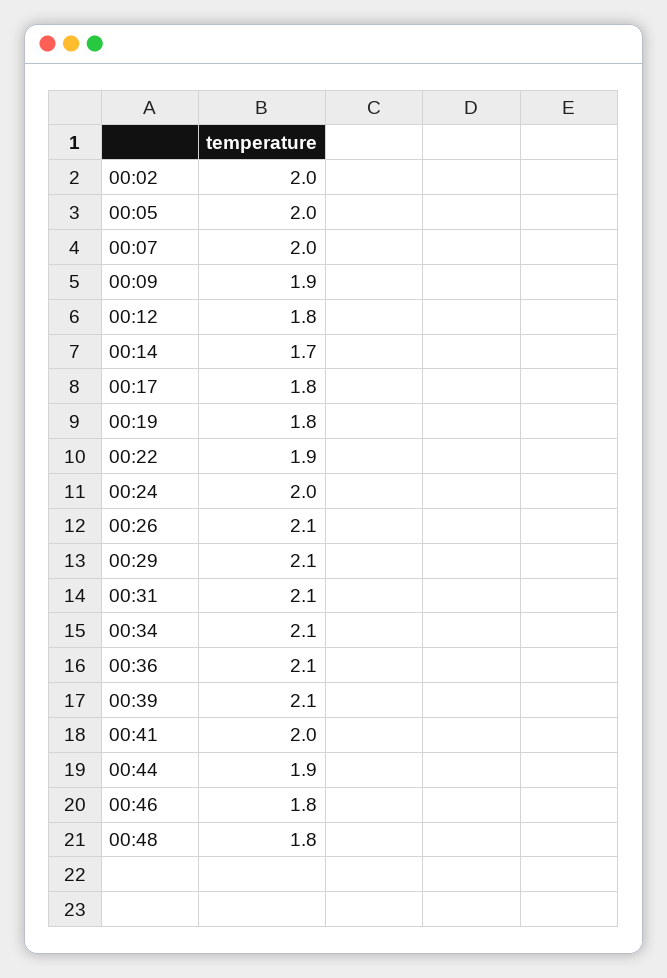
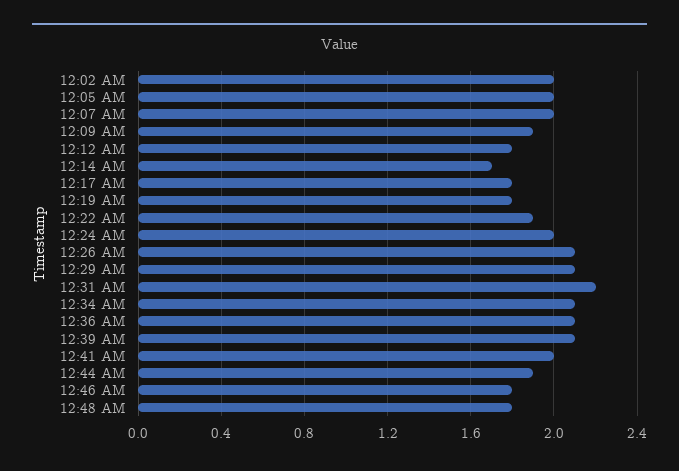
  {
    "00:02": 2,
    "00:05": 2,
    "00:07": 2,
    "00:09": 1.9,
    "00:12": 1.8,
    "00:14": 1.7,
    "00:17": 1.8,
    "00:19": 1.8,
    "00:22": 1.9,
    "00:24": 2,
    "00:26": 2.1,
    "00:29": 2.1,
-   "00:31": 2.1,
+   "00:31": 2.2,
    "00:34": 2.1,
    "00:36": 2.1,
    "00:39": 2.1,
    "00:41": 2,
    "00:44": 1.9,
    "00:46": 1.8,
    "00:48": 1.8
  }

